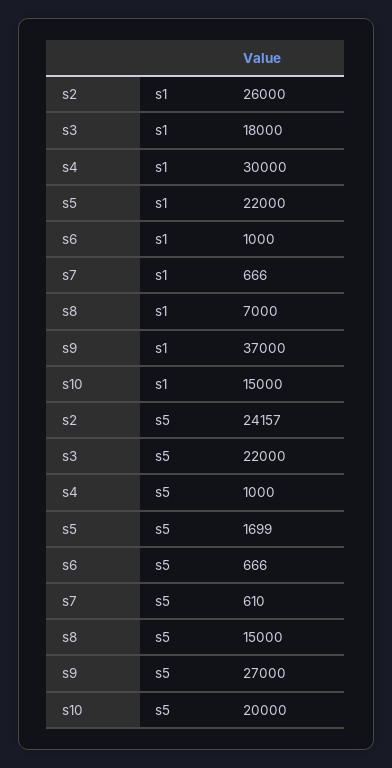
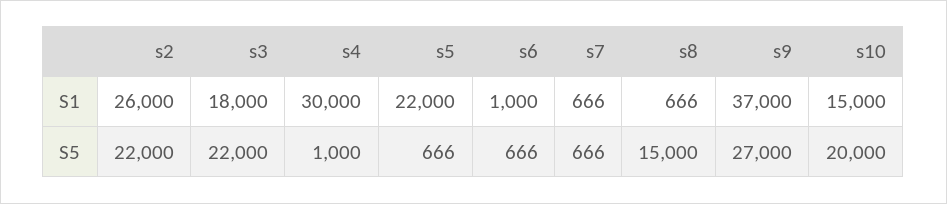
  {
    "s2": {
      "s1": 26000,
-     "s5": 24157
+     "s5": 22000
    },
    "s3": {
      "s1": 18000,
      "s5": 22000
    },
    "s4": {
      "s1": 30000,
      "s5": 1000
    },
    "s5": {
      "s1": 22000,
-     "s5": 1699
+     "s5": 666
    },
    "s6": {
      "s1": 1000,
      "s5": 666
    },
    "s7": {
      "s1": 666,
-     "s5": 610
+     "s5": 666
    },
    "s8": {
-     "s1": 7000,
+     "s1": 666,
      "s5": 15000
    },
    "s9": {
      "s1": 37000,
      "s5": 27000
    },
    "s10": {
      "s1": 15000,
      "s5": 20000
    }
  }

